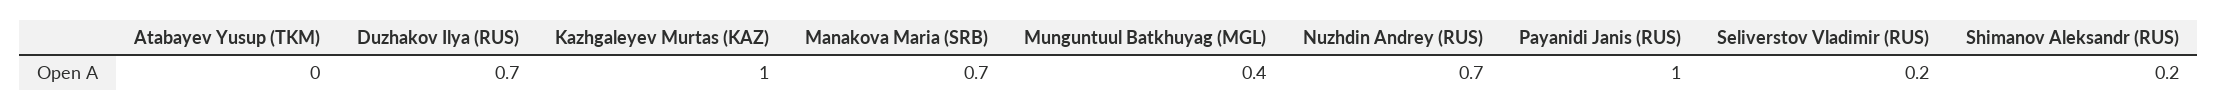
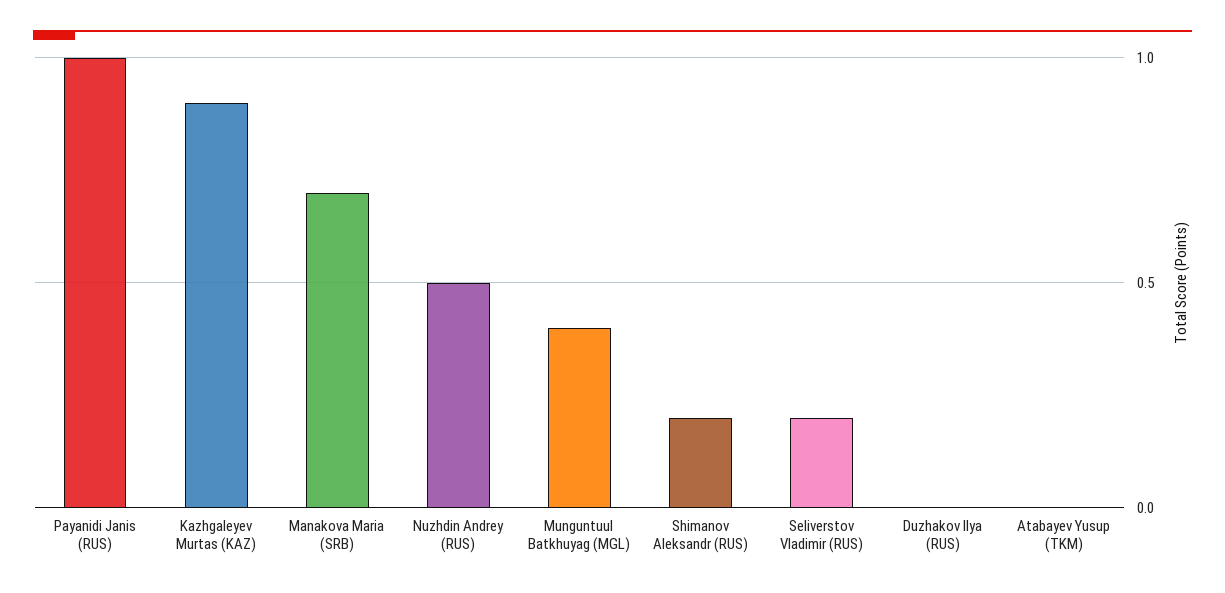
  {
    "Atabayev Yusup (TKM)": 0,
-   "Duzhakov Ilya (RUS)": 0.7,
+   "Duzhakov Ilya (RUS)": 0,
-   "Kazhgaleyev Murtas (KAZ)": 1,
+   "Kazhgaleyev Murtas (KAZ)": 0.9,
    "Manakova Maria (SRB)": 0.7,
    "Munguntuul Batkhuyag (MGL)": 0.4,
-   "Nuzhdin Andrey (RUS)": 0.7,
+   "Nuzhdin Andrey (RUS)": 0.5,
    "Payanidi Janis (RUS)": 1,
    "Seliverstov Vladimir (RUS)": 0.2,
    "Shimanov Aleksandr (RUS)": 0.2
  }

